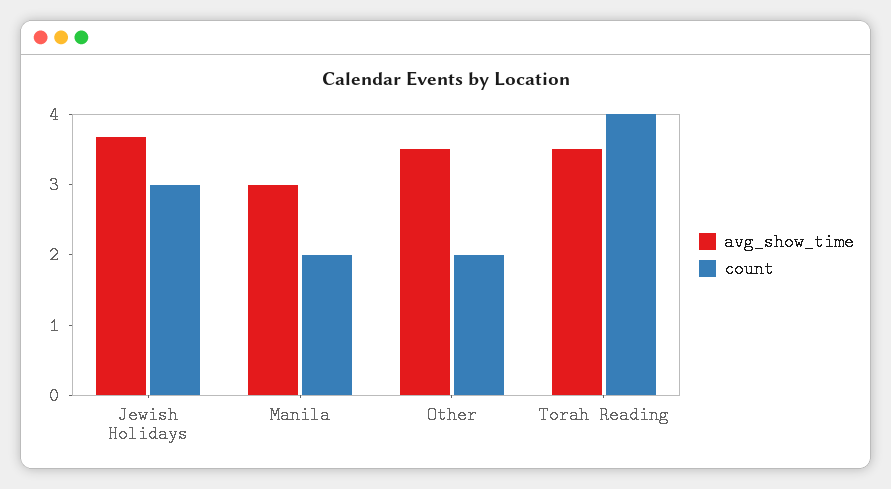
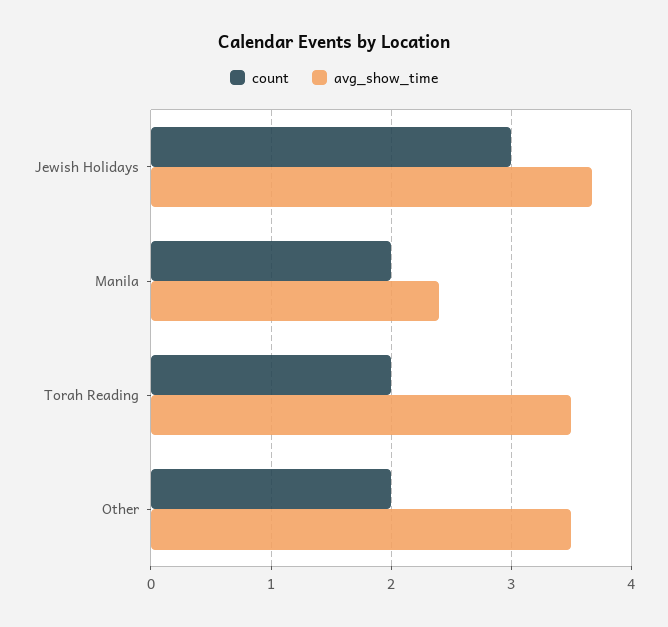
  {
    "avg_show_time": {
      "Jewish Holidays": 3.7,
-     "Manila": 3,
+     "Manila": 2.4,
      "Other": 3.5,
      "Torah Reading": 3.5
    },
    "count": {
      "Jewish Holidays": 3,
      "Manila": 2,
      "Other": 2,
-     "Torah Reading": 4
+     "Torah Reading": 2
    }
  }

